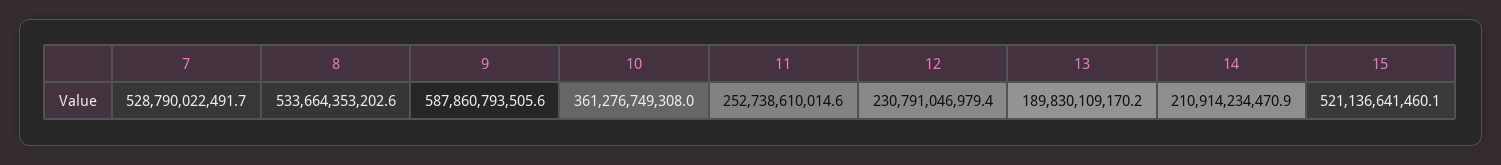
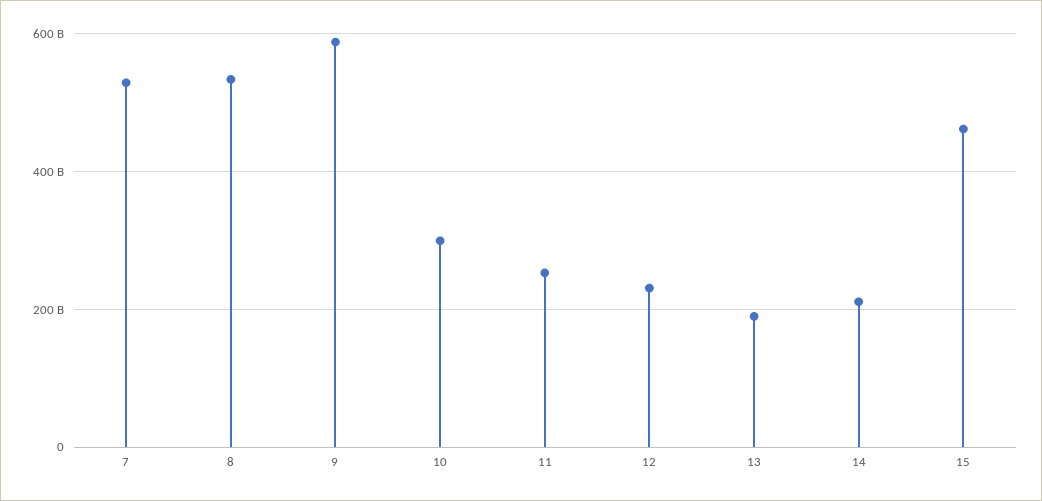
  {
    "7": 528790022491.7,
    "8": 533664353202.6,
    "9": 587860793505.6,
-   "10": 361276749308,
+   "10": 300000000000,
    "11": 252738610014.6,
    "12": 230791046979.4,
    "13": 189830109170.2,
    "14": 210914234470.9,
-   "15": 521136641460.1
+   "15": 460000000000
  }

